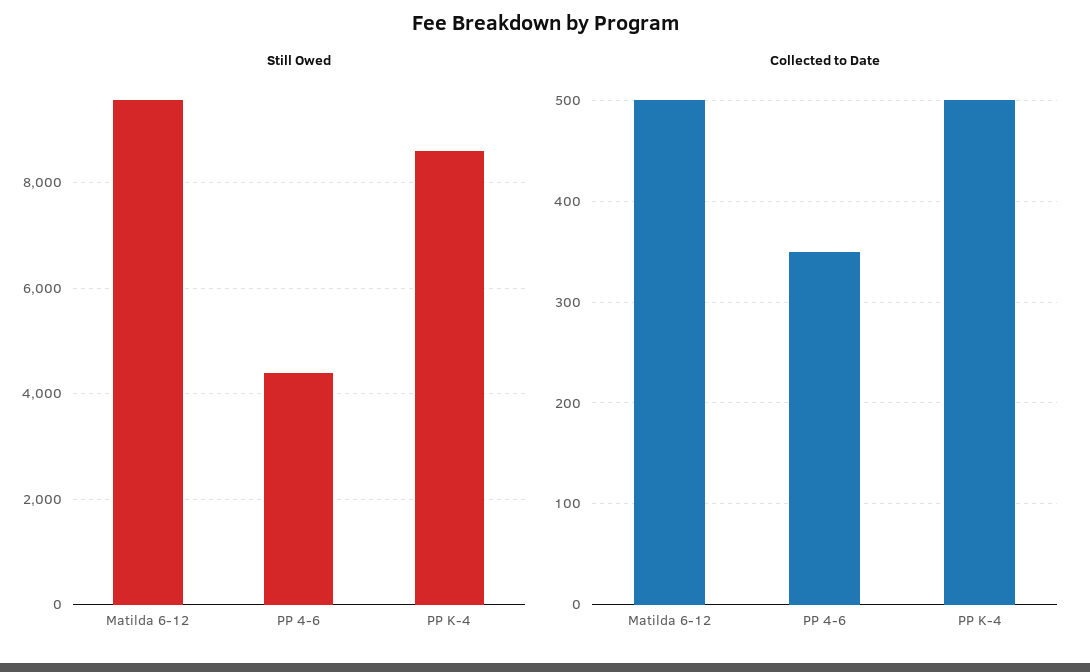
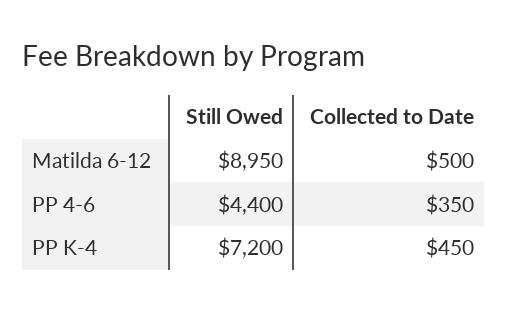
  {
    "Still Owed": {
-     "Matilda 6-12": 9600,
+     "Matilda 6-12": 8950,
      "PP 4-6": 4400,
-     "PP K-4": 8600
+     "PP K-4": 7200
    },
    "Collected to Date": {
      "Matilda 6-12": 500,
      "PP 4-6": 350,
-     "PP K-4": 500
+     "PP K-4": 450
    }
  }

